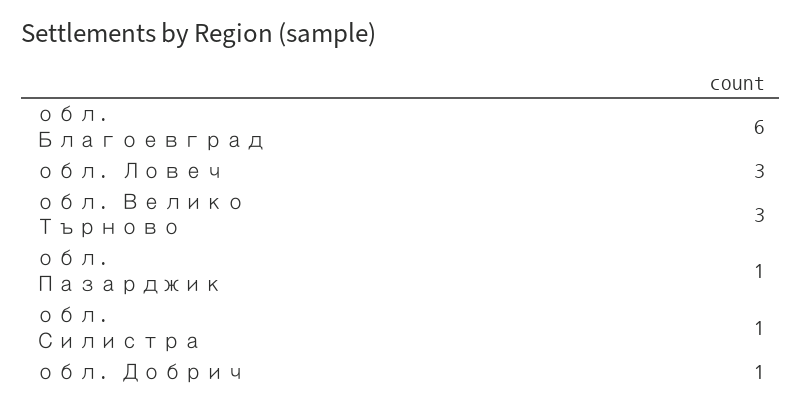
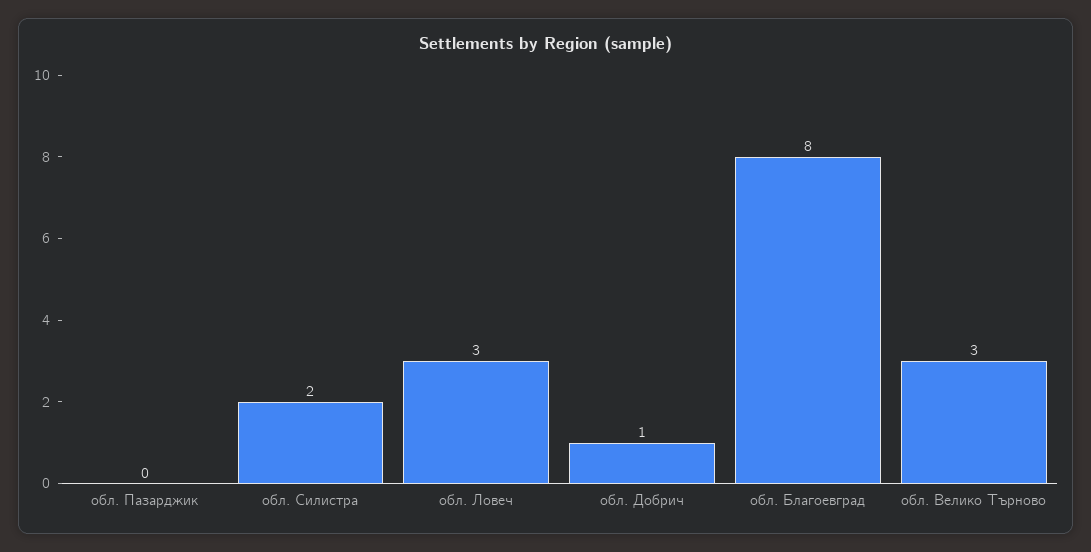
  {
-   "обл. Благоевград": 6,
+   "обл. Благоевград": 8,
    "обл. Ловеч": 3,
    "обл. Велико Търново": 3,
-   "обл. Пазарджик": 1,
+   "обл. Пазарджик": 0,
-   "обл. Силистра": 1,
+   "обл. Силистра": 2,
    "обл. Добрич": 1
  }

